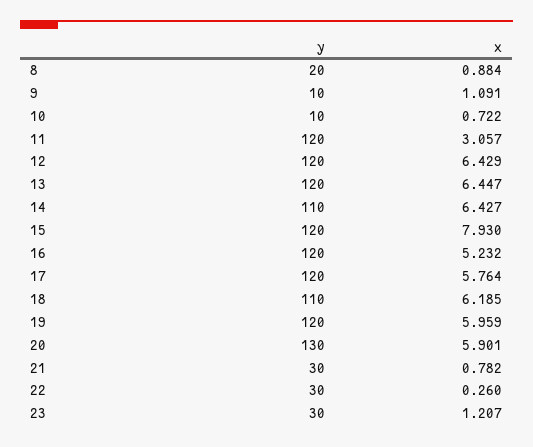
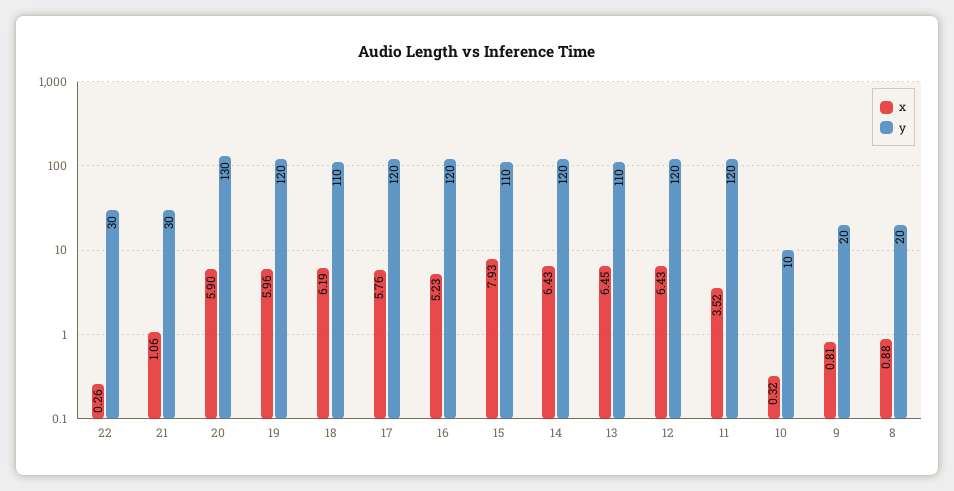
  {
    "y": {
      "8": 20,
-     "9": 10,
+     "9": 20,
      "10": 10,
      "11": 120,
      "12": 120,
-     "13": 120,
+     "13": 110,
-     "14": 110,
+     "14": 120,
-     "15": 120,
+     "15": 110,
      "16": 120,
      "17": 120,
      "18": 110,
      "19": 120,
      "20": 130,
      "21": 30,
-     "22": 30,
+     "22": 30
-     "23": 30
    },
    "x": {
      "8": 0.884,
-     "9": 1.091,
+     "9": 0.81,
-     "10": 0.722,
+     "10": 0.32,
-     "11": 3.057,
+     "11": 3.52,
      "12": 6.429,
      "13": 6.447,
      "14": 6.427,
      "15": 7.93,
      "16": 5.232,
      "17": 5.764,
      "18": 6.185,
      "19": 5.959,
      "20": 5.901,
-     "21": 0.782,
+     "21": 1.06,
-     "22": 0.26,
+     "22": 0.26
-     "23": 1.207
    }
  }

